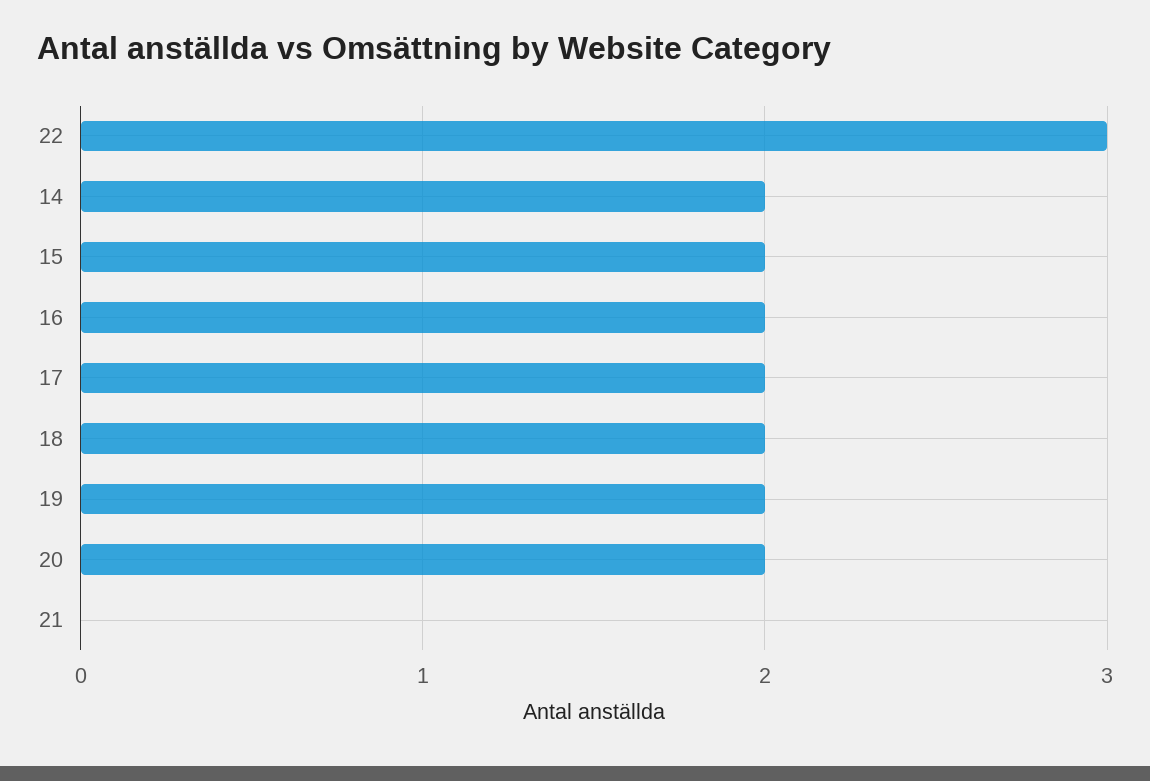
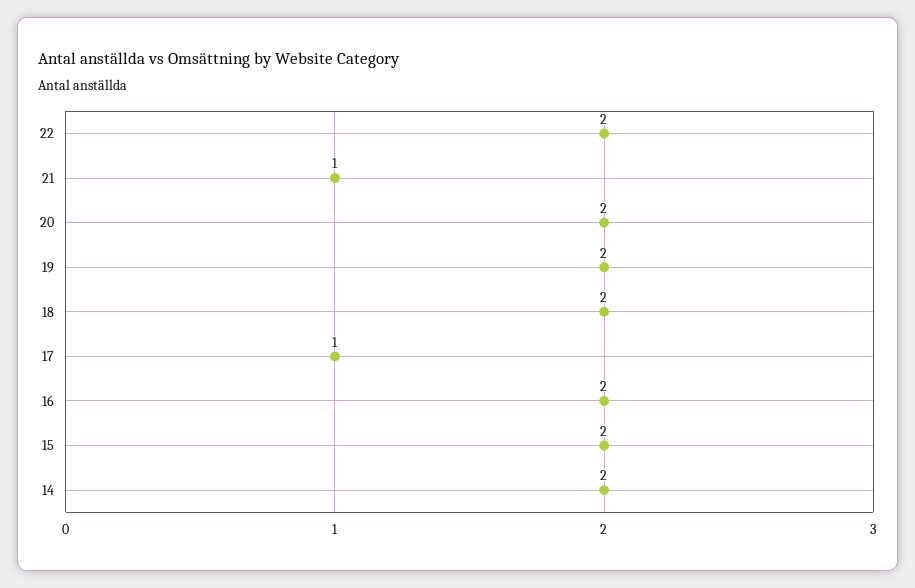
  {
-   "22": 3,
+   "22": 2,
    "14": 2,
    "15": 2,
    "16": 2,
-   "17": 2,
+   "17": 1,
    "18": 2,
    "19": 2,
    "20": 2,
-   "21": 0
+   "21": 1
  }

